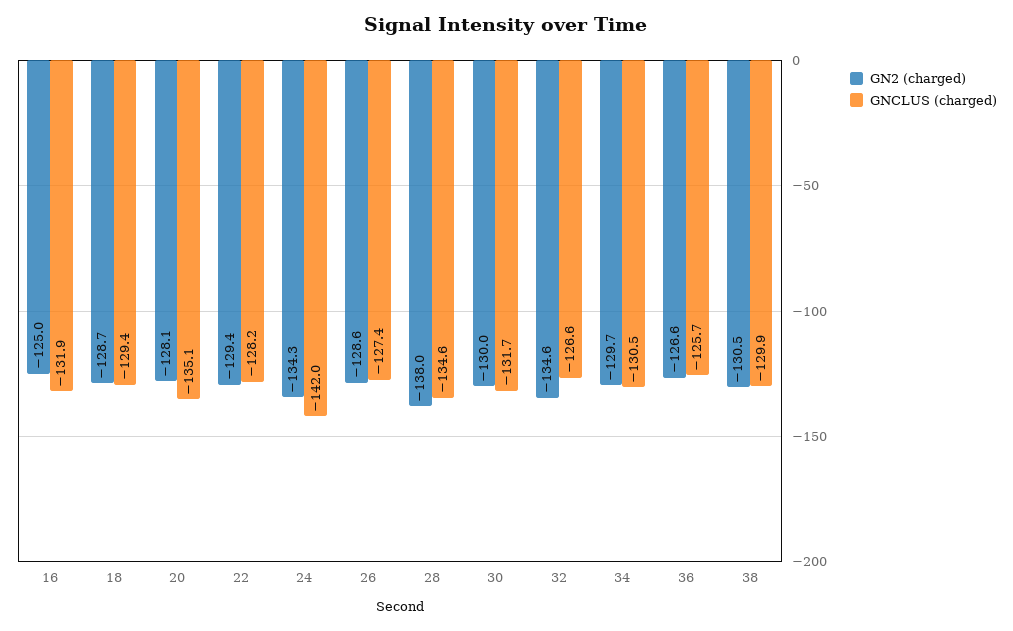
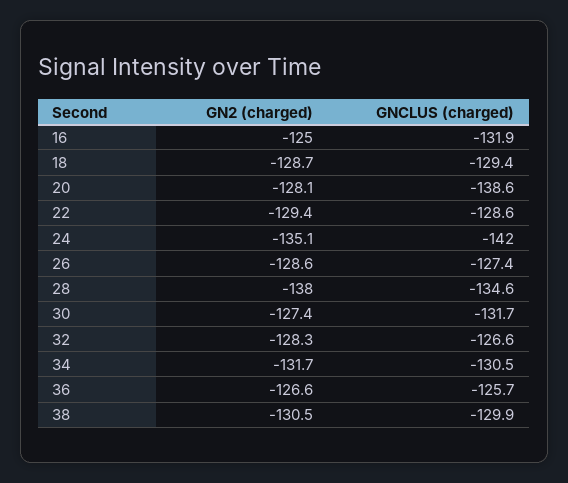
  {
    "GN2 (charged)": {
      "16": -125,
      "18": -128.7,
      "20": -128.1,
      "22": -129.4,
-     "24": -134.3,
+     "24": -135.1,
      "26": -128.6,
      "28": -138,
-     "30": -130,
+     "30": -127.4,
-     "32": -134.6,
+     "32": -128.3,
-     "34": -129.7,
+     "34": -131.7,
      "36": -126.6,
      "38": -130.5
    },
    "GNCLUS (charged)": {
      "16": -131.9,
      "18": -129.4,
-     "20": -135.1,
+     "20": -138.6,
-     "22": -128.2,
+     "22": -128.6,
      "24": -142,
      "26": -127.4,
      "28": -134.6,
      "30": -131.7,
      "32": -126.6,
      "34": -130.5,
      "36": -125.7,
      "38": -129.9
    }
  }

